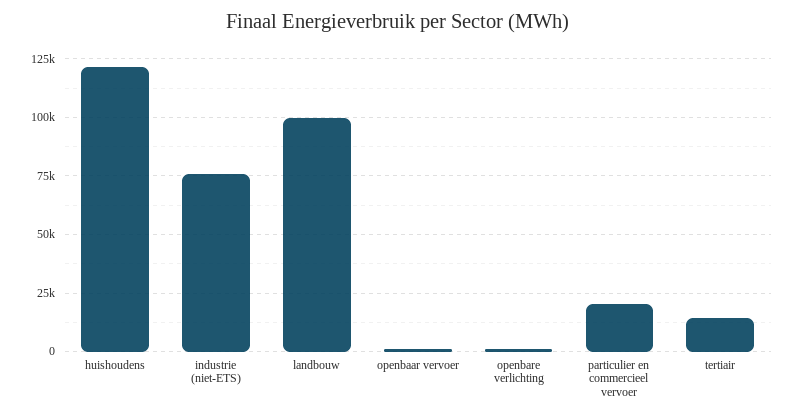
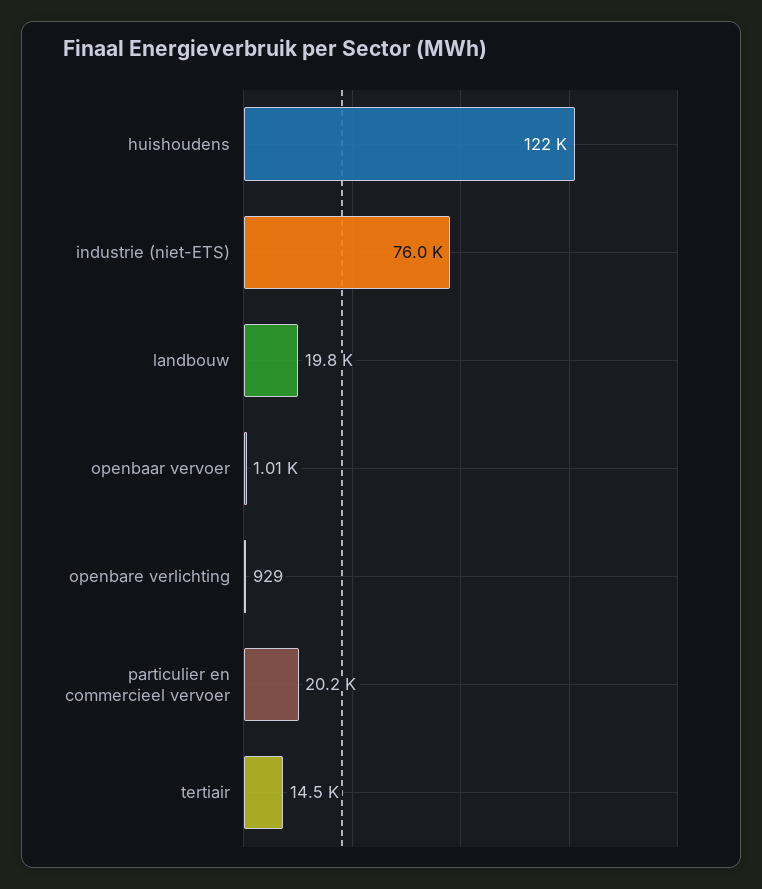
  {
    "huishoudens": 122000,
    "industrie (niet-ETS)": 76000,
-   "landbouw": 100000,
+   "landbouw": 19800,
    "openbaar vervoer": 1010,
    "openbare verlichting": 929,
    "particulier en commercieel vervoer": 20200,
    "tertiair": 14500
  }

